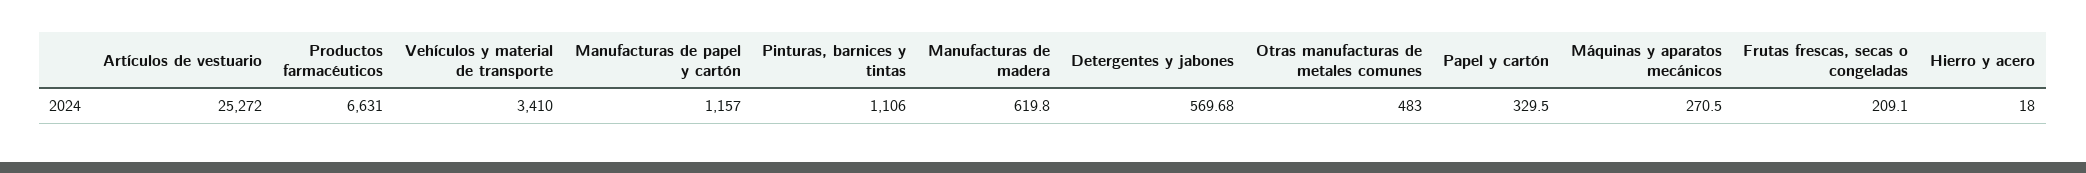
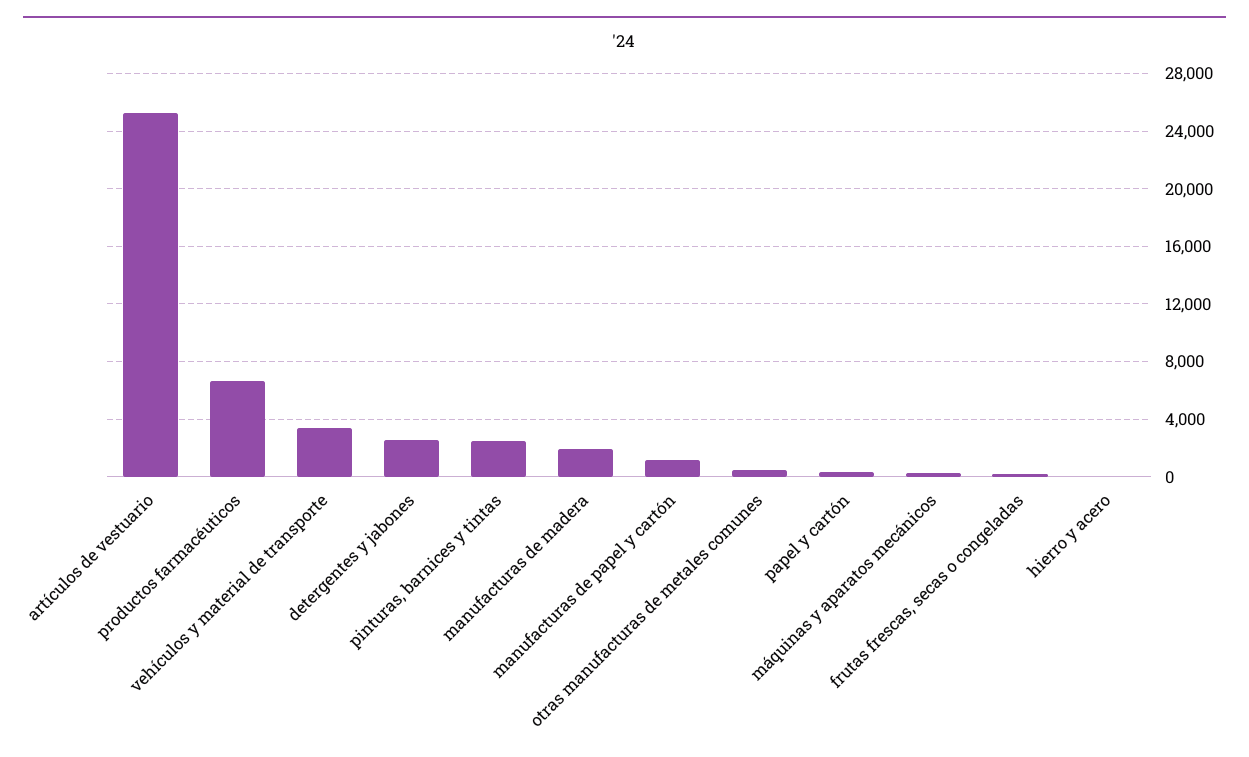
  {
    "Artículos de vestuario": 25272,
    "Productos farmacéuticos": 6631,
    "Vehículos y material de transporte": 3410,
    "Manufacturas de papel y cartón": 1157,
-   "Pinturas, barnices y tintas": 1106,
+   "Pinturas, barnices y tintas": 2500,
-   "Manufacturas de madera": 619.8,
+   "Manufacturas de madera": 2000,
-   "Detergentes y jabones": 569.68,
+   "Detergentes y jabones": 2500,
    "Otras manufacturas de metales comunes": 483,
    "Papel y cartón": 329.5,
    "Máquinas y aparatos mecánicos": 270.5,
    "Frutas frescas, secas o congeladas": 209.1,
    "Hierro y acero": 18
  }

